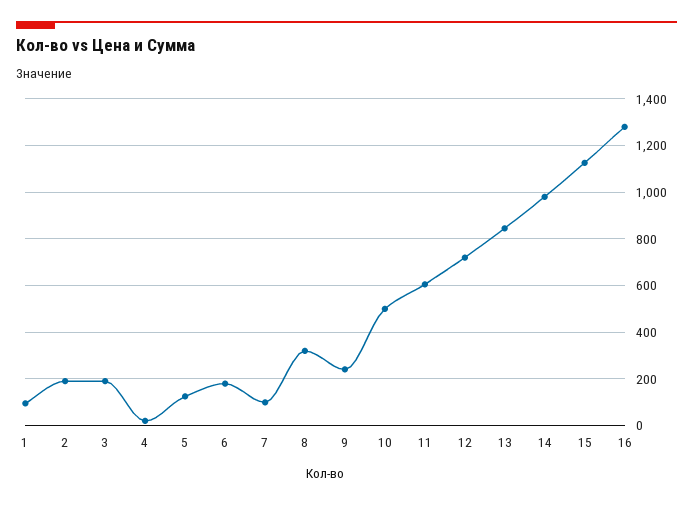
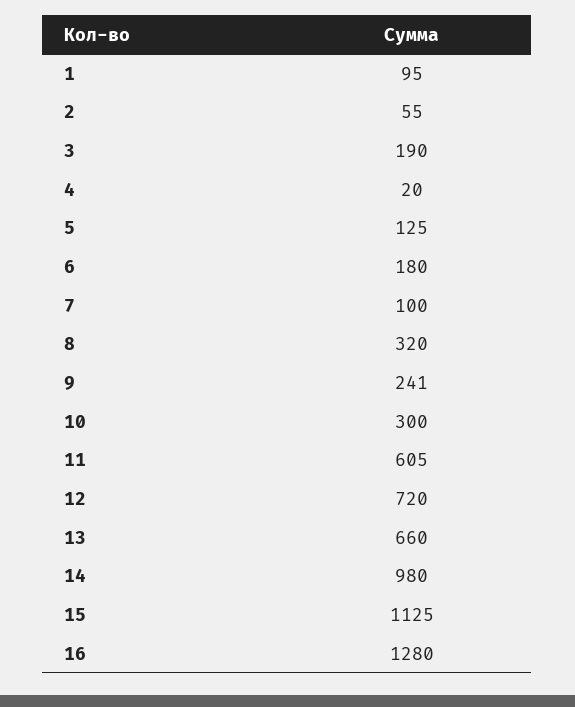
  {
    "1": 95,
-   "2": 200,
+   "2": 55,
    "3": 190,
    "4": 20,
    "5": 125,
    "6": 180,
    "7": 100,
    "8": 320,
    "9": 241,
-   "10": 500,
+   "10": 300,
    "11": 605,
    "12": 720,
-   "13": 850,
+   "13": 660,
    "14": 980,
    "15": 1125,
    "16": 1280
  }

